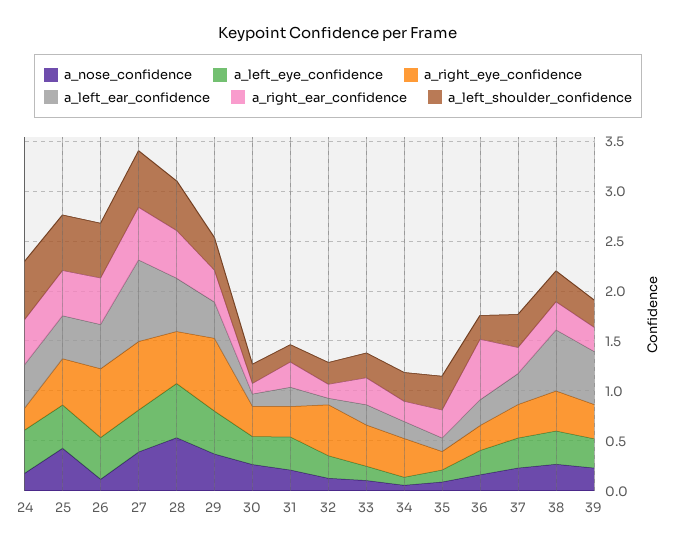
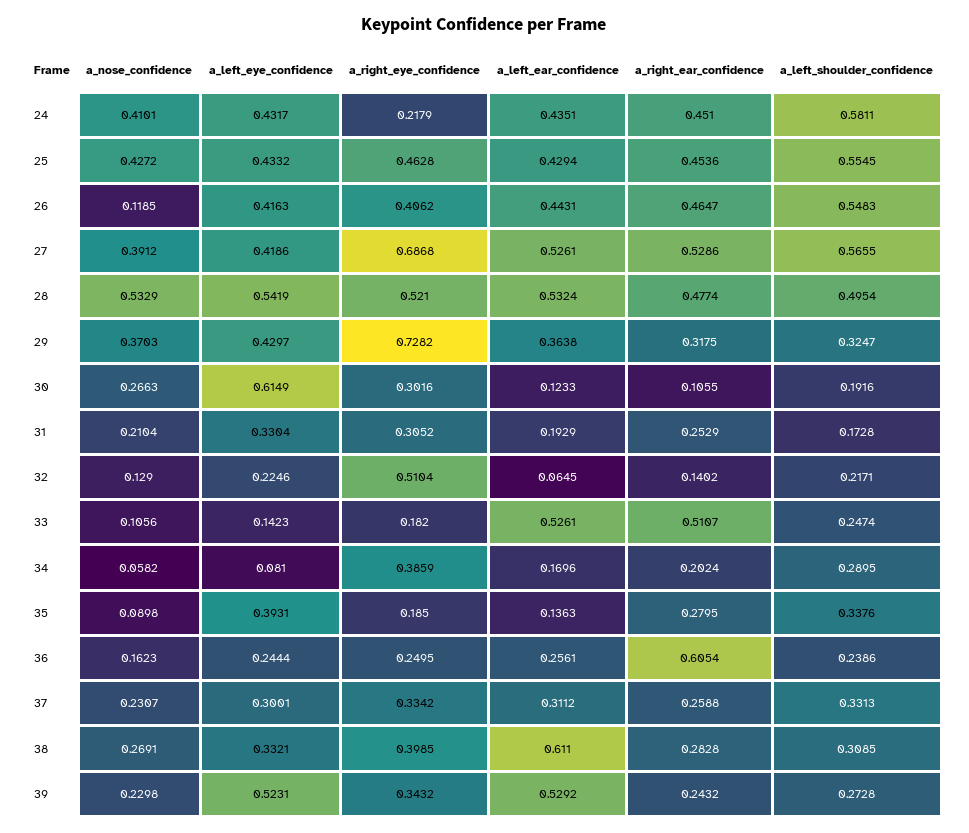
  {
    "a_nose_confidence": {
-     "24": 0.2,
+     "24": 0.4101,
      "25": 0.4272,
      "26": 0.1185,
      "27": 0.3912,
      "28": 0.5329,
      "29": 0.3703,
      "30": 0.2663,
      "31": 0.2104,
      "32": 0.129,
      "33": 0.1056,
      "34": 0.0582,
      "35": 0.0898,
      "36": 0.1623,
      "37": 0.2307,
      "38": 0.2691,
      "39": 0.2298
    },
    "a_left_eye_confidence": {
      "24": 0.4317,
      "25": 0.4332,
      "26": 0.4163,
      "27": 0.4186,
      "28": 0.5419,
      "29": 0.4297,
-     "30": 0.3,
+     "30": 0.6149,
      "31": 0.3304,
      "32": 0.2246,
      "33": 0.1423,
      "34": 0.081,
-     "35": 0.1,
+     "35": 0.3931,
      "36": 0.2444,
      "37": 0.3001,
      "38": 0.3321,
-     "39": 0.3
+     "39": 0.5231
    },
    "a_right_eye_confidence": {
      "24": 0.2179,
      "25": 0.4628,
-     "26": 0.7,
+     "26": 0.4062,
      "27": 0.6868,
      "28": 0.521,
      "29": 0.7282,
      "30": 0.3016,
      "31": 0.3052,
      "32": 0.5104,
-     "33": 0.4,
+     "33": 0.182,
      "34": 0.3859,
      "35": 0.185,
      "36": 0.2495,
      "37": 0.3342,
      "38": 0.3985,
      "39": 0.3432
    },
    "a_left_ear_confidence": {
      "24": 0.4351,
      "25": 0.4294,
      "26": 0.4431,
-     "27": 0.8,
+     "27": 0.5261,
      "28": 0.5324,
      "29": 0.3638,
      "30": 0.1233,
      "31": 0.1929,
      "32": 0.0645,
-     "33": 0.2,
+     "33": 0.5261,
      "34": 0.1696,
      "35": 0.1363,
      "36": 0.2561,
      "37": 0.3112,
      "38": 0.611,
      "39": 0.5292
    },
    "a_right_ear_confidence": {
      "24": 0.451,
      "25": 0.4536,
      "26": 0.4647,
      "27": 0.5286,
      "28": 0.4774,
      "29": 0.3175,
      "30": 0.1055,
      "31": 0.2529,
      "32": 0.1402,
-     "33": 0.3,
+     "33": 0.5107,
      "34": 0.2024,
      "35": 0.2795,
      "36": 0.6054,
      "37": 0.2588,
      "38": 0.2828,
      "39": 0.2432
    },
    "a_left_shoulder_confidence": {
      "24": 0.5811,
      "25": 0.5545,
      "26": 0.5483,
      "27": 0.5655,
      "28": 0.4954,
      "29": 0.3247,
      "30": 0.1916,
      "31": 0.1728,
      "32": 0.2171,
      "33": 0.2474,
      "34": 0.2895,
      "35": 0.3376,
      "36": 0.2386,
      "37": 0.3313,
      "38": 0.3085,
      "39": 0.2728
    }
  }

